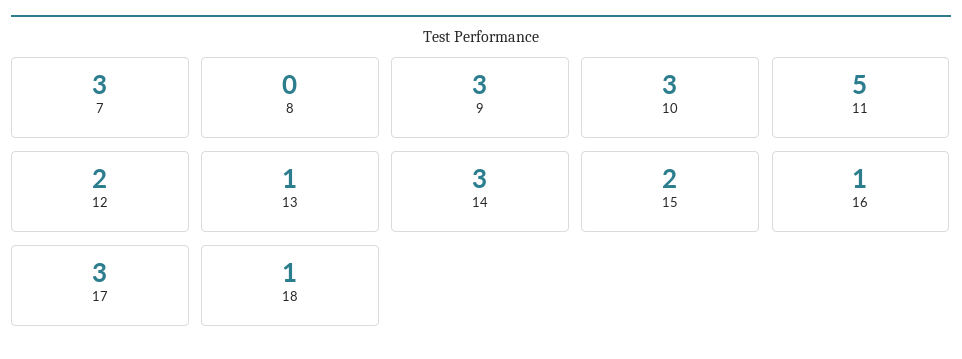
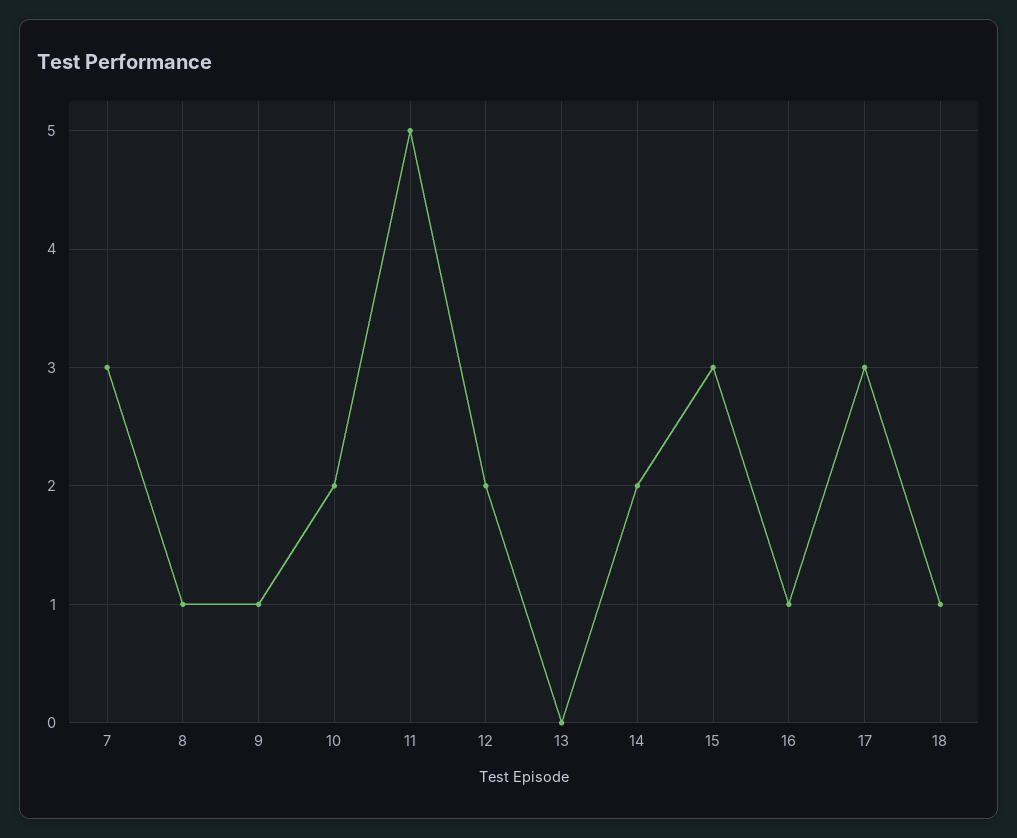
  {
    "7": 3,
-   "8": 0,
+   "8": 1,
-   "9": 3,
+   "9": 1,
-   "10": 3,
+   "10": 2,
    "11": 5,
    "12": 2,
-   "13": 1,
+   "13": 0,
-   "14": 3,
+   "14": 2,
-   "15": 2,
+   "15": 3,
    "16": 1,
    "17": 3,
    "18": 1
  }

